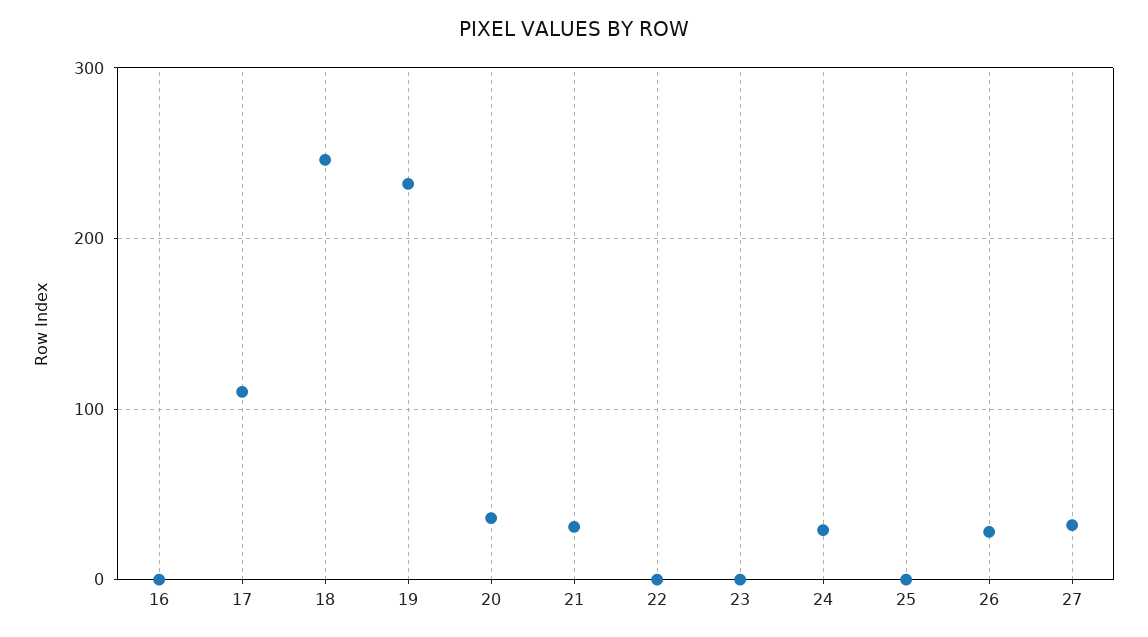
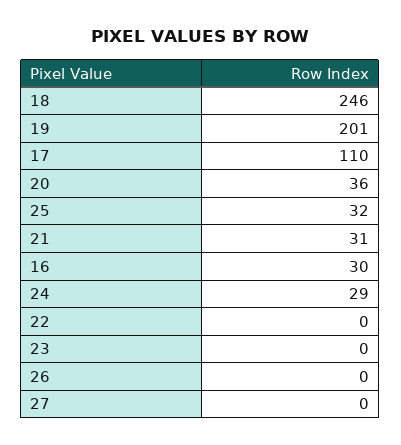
  {
-   "16": 0,
+   "16": 30,
    "17": 110,
    "18": 246,
-   "19": 230,
+   "19": 201,
    "20": 36,
    "21": 31,
    "22": 0,
    "23": 0,
    "24": 29,
-   "25": 0,
+   "25": 32,
-   "26": 30,
+   "26": 0,
-   "27": 30
+   "27": 0
  }

